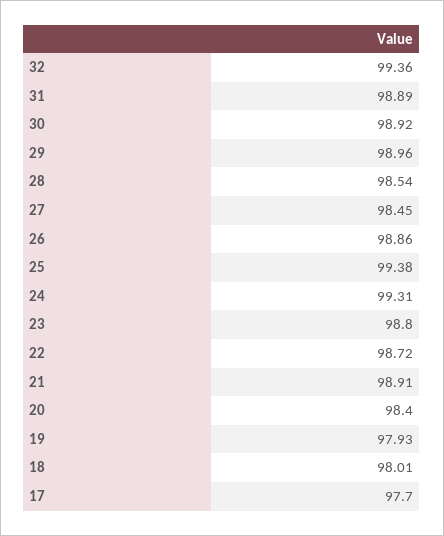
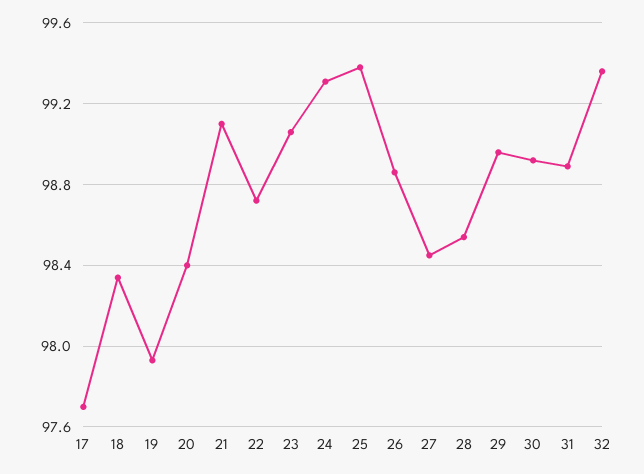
  {
    "32": 99.36,
    "31": 98.89,
    "30": 98.92,
    "29": 98.96,
    "28": 98.54,
    "27": 98.45,
    "26": 98.86,
    "25": 99.38,
    "24": 99.31,
-   "23": 98.8,
+   "23": 99.05,
    "22": 98.72,
-   "21": 98.91,
+   "21": 99.1,
    "20": 98.4,
    "19": 97.93,
-   "18": 98.01,
+   "18": 98.35,
    "17": 97.7
  }

